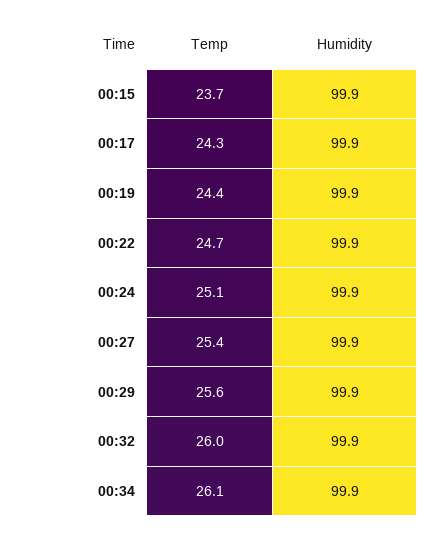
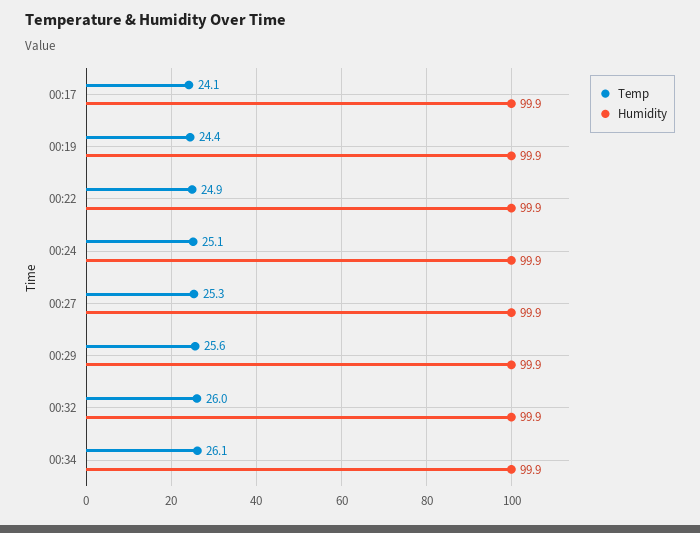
  {
    "Temp": {
-     "00:15": 23.7,
-     "00:17": 24.3,
+     "00:17": 24.1,
      "00:19": 24.4,
-     "00:22": 24.7,
+     "00:22": 24.9,
      "00:24": 25.1,
-     "00:27": 25.4,
+     "00:27": 25.3,
      "00:29": 25.6,
      "00:32": 26,
      "00:34": 26.1
    },
    "Humidity": {
-     "00:15": 99.9,
      "00:17": 99.9,
      "00:19": 99.9,
      "00:22": 99.9,
      "00:24": 99.9,
      "00:27": 99.9,
      "00:29": 99.9,
      "00:32": 99.9,
      "00:34": 99.9
    }
  }

